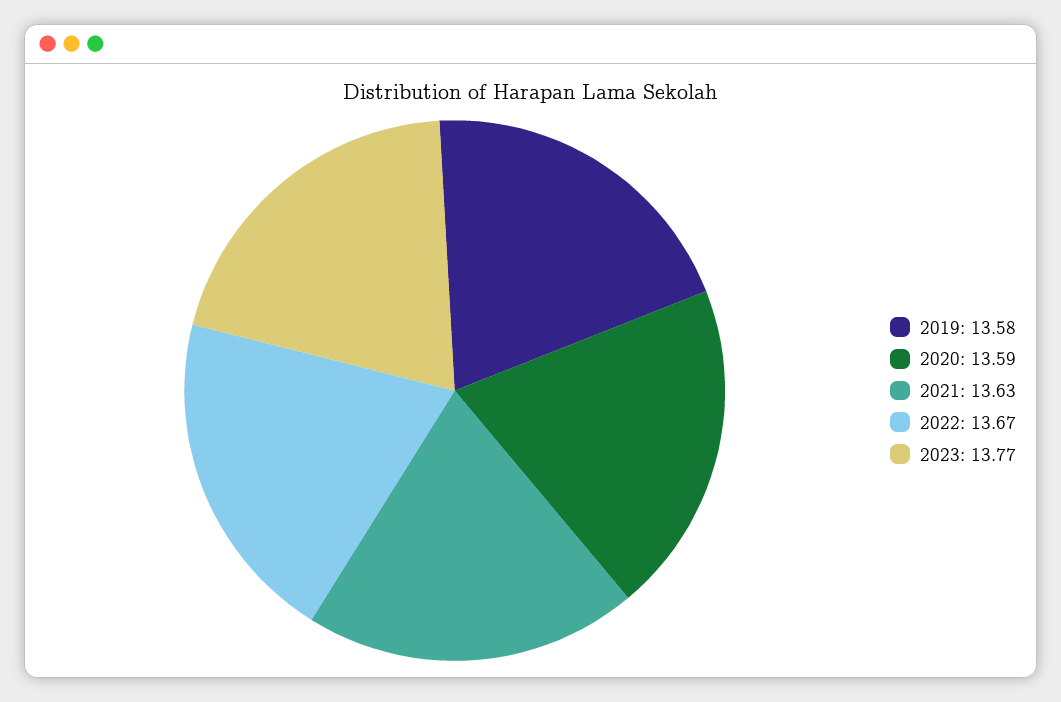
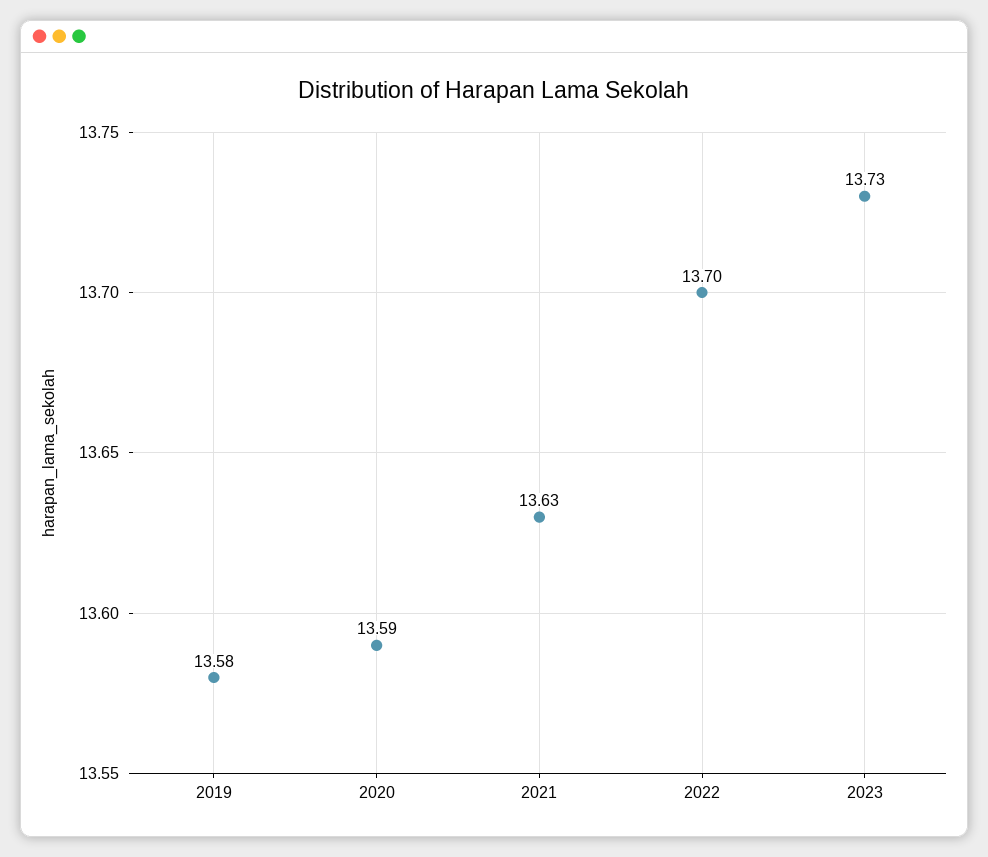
  {
    "2019": 13.58,
    "2020": 13.59,
    "2021": 13.63,
-   "2022": 13.67,
+   "2022": 13.7,
-   "2023": 13.77
+   "2023": 13.73
  }

